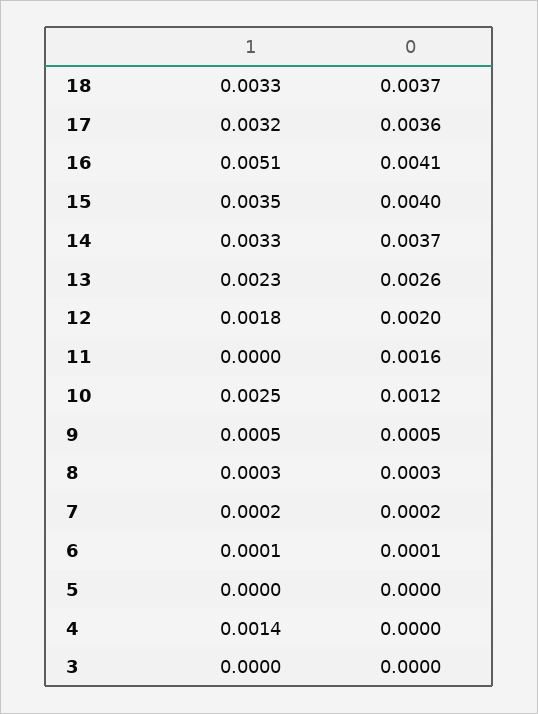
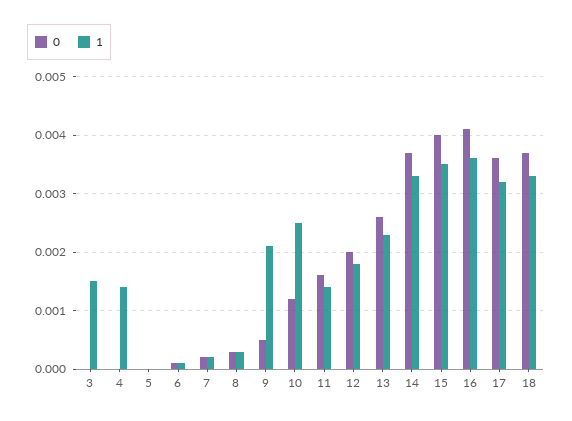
  {
    "1": {
      "18": 0.0033,
      "17": 0.0032,
-     "16": 0.0051,
+     "16": 0.0035,
      "15": 0.0035,
      "14": 0.0033,
      "13": 0.0023,
      "12": 0.0018,
-     "11": 0,
+     "11": 0.0015,
      "10": 0.0025,
-     "9": 0.0005,
+     "9": 0.002,
      "8": 0.0003,
      "7": 0.0002,
      "6": 0.0001,
      "5": 0,
      "4": 0.0014,
-     "3": 0
+     "3": 0.0015
    },
    "0": {
      "18": 0.0037,
      "17": 0.0036,
      "16": 0.0041,
      "15": 0.004,
      "14": 0.0037,
      "13": 0.0026,
      "12": 0.002,
      "11": 0.0016,
      "10": 0.0012,
      "9": 0.0005,
      "8": 0.0003,
      "7": 0.0002,
      "6": 0.0001,
      "5": 0,
      "4": 0,
      "3": 0
    }
  }

